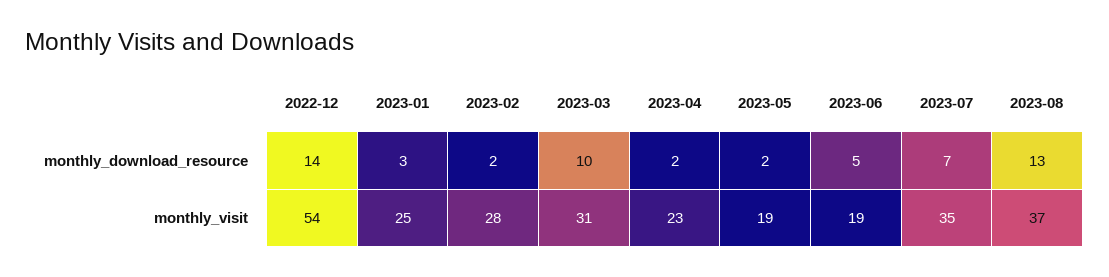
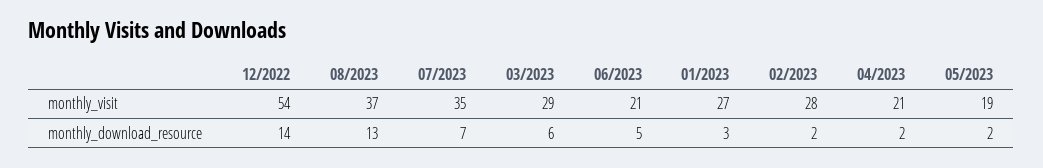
  {
    "2022-12": {
      "monthly_download_resource": 14,
      "monthly_visit": 54
    },
    "2023-01": {
      "monthly_download_resource": 3,
-     "monthly_visit": 25
+     "monthly_visit": 27
    },
    "2023-02": {
      "monthly_download_resource": 2,
      "monthly_visit": 28
    },
    "2023-03": {
-     "monthly_download_resource": 10,
+     "monthly_download_resource": 6,
-     "monthly_visit": 31
+     "monthly_visit": 29
    },
    "2023-04": {
      "monthly_download_resource": 2,
-     "monthly_visit": 23
+     "monthly_visit": 21
    },
    "2023-05": {
      "monthly_download_resource": 2,
      "monthly_visit": 19
    },
    "2023-06": {
      "monthly_download_resource": 5,
-     "monthly_visit": 19
+     "monthly_visit": 21
    },
    "2023-07": {
      "monthly_download_resource": 7,
      "monthly_visit": 35
    },
    "2023-08": {
      "monthly_download_resource": 13,
      "monthly_visit": 37
    }
  }

